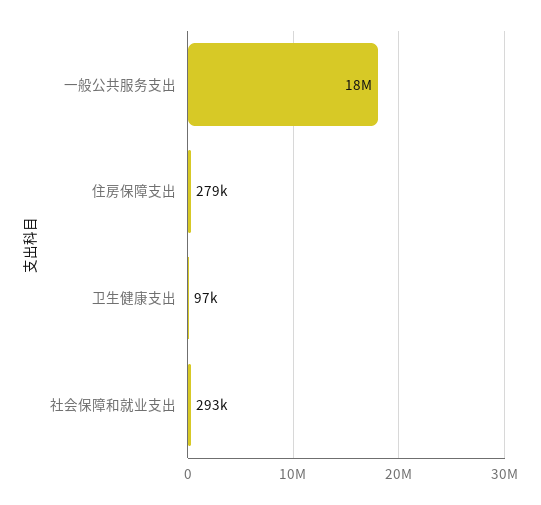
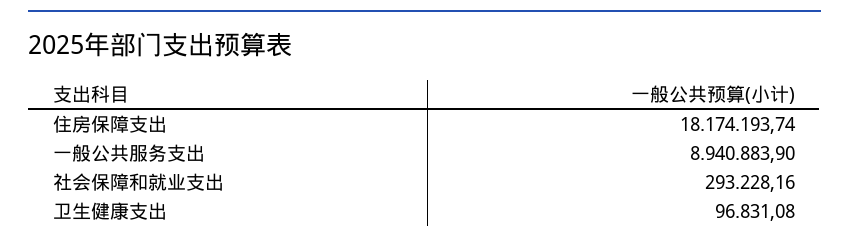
  {
-   "一般公共服务支出": 18000000,
+   "一般公共服务支出": 8940883.9,
-   "住房保障支出": 279000,
+   "住房保障支出": 18174193.74,
    "卫生健康支出": 96831.08,
    "社会保障和就业支出": 293228.16
  }

